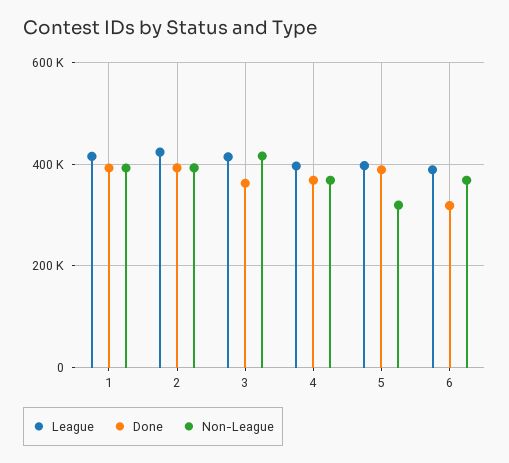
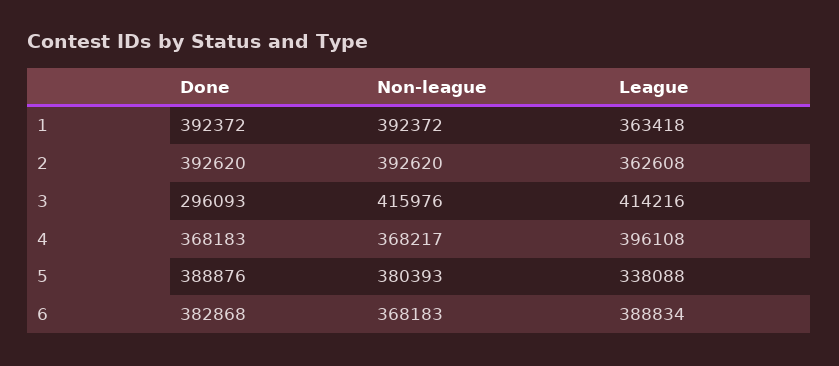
  {
    "League": {
-     "1": 420000,
+     "1": 363418,
-     "2": 420000,
+     "2": 362608,
      "3": 414216,
      "4": 396108,
-     "5": 400000,
+     "5": 338088,
      "6": 388834
    },
    "Done": {
      "1": 392372,
      "2": 392620,
-     "3": 360000,
+     "3": 296093,
      "4": 368183,
      "5": 388876,
-     "6": 320000
+     "6": 382868
    },
    "Non-League": {
      "1": 392372,
      "2": 392620,
      "3": 415976,
      "4": 368217,
-     "5": 320000,
+     "5": 380393,
      "6": 368183
    }
  }

